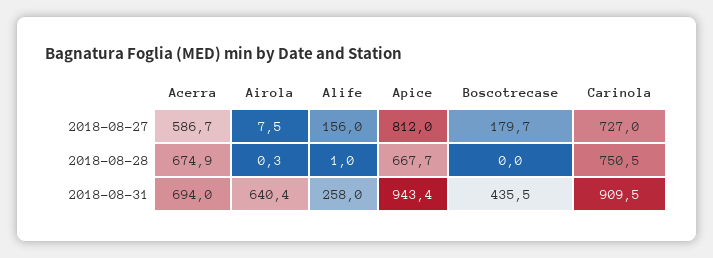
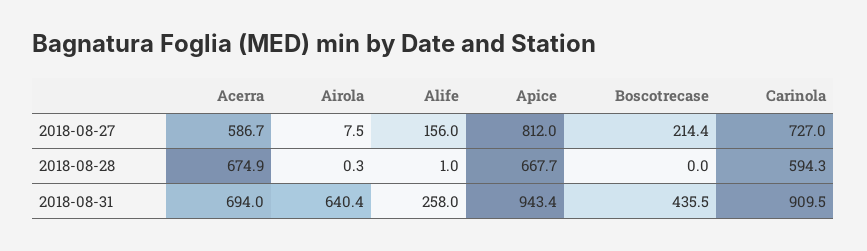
  {
    "Acerra": {
      "2018-08-27": 586.7,
      "2018-08-28": 674.9,
      "2018-08-31": 694
    },
    "Airola": {
      "2018-08-27": 7.5,
      "2018-08-28": 0.3,
      "2018-08-31": 640.4
    },
    "Alife": {
      "2018-08-27": 156,
      "2018-08-28": 1,
      "2018-08-31": 258
    },
    "Apice": {
      "2018-08-27": 812,
      "2018-08-28": 667.7,
      "2018-08-31": 943.4
    },
    "Boscotrecase": {
-     "2018-08-27": 179.7,
+     "2018-08-27": 214.4,
      "2018-08-28": 0,
      "2018-08-31": 435.5
    },
    "Carinola": {
      "2018-08-27": 727,
-     "2018-08-28": 750.5,
+     "2018-08-28": 594.3,
      "2018-08-31": 909.5
    }
  }

